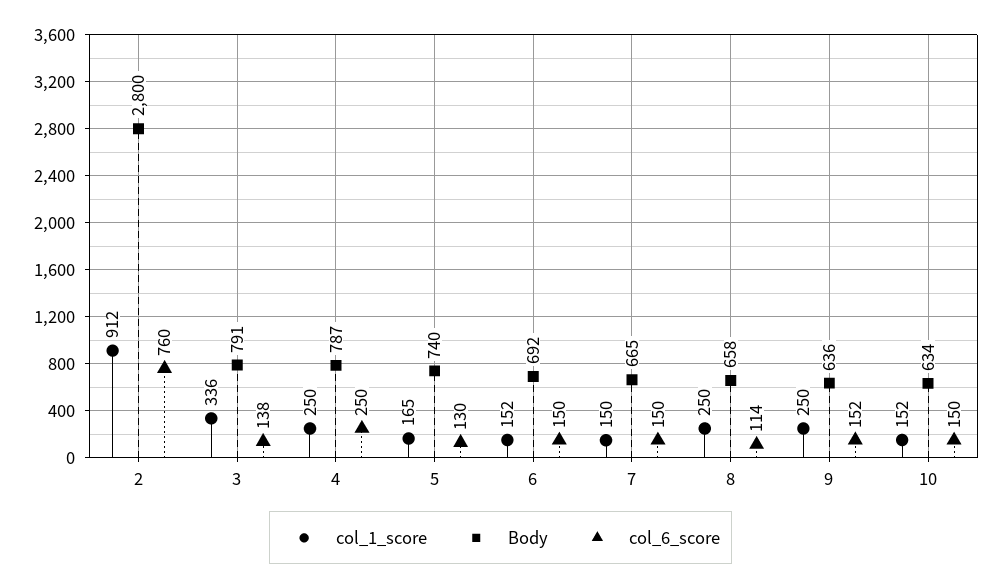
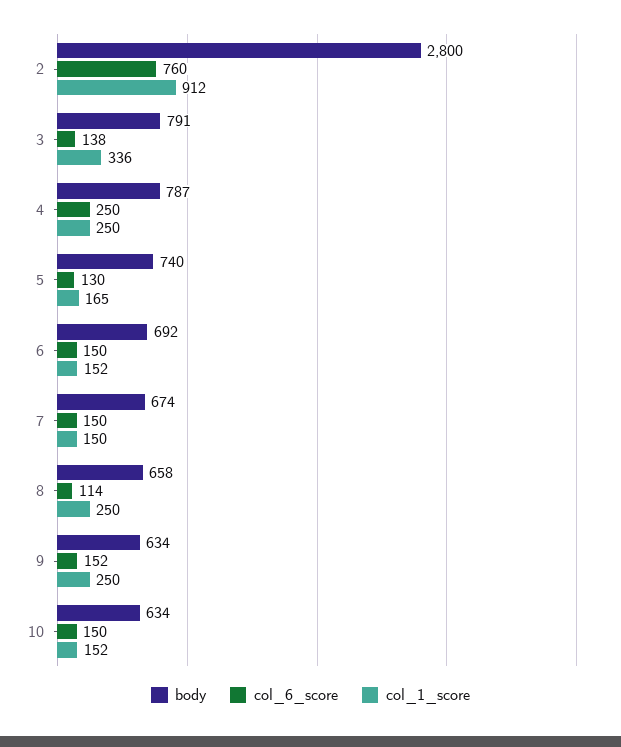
  {
    "col_1_score": {
      "2": 912,
      "3": 336,
      "4": 250,
      "5": 165,
      "6": 152,
      "7": 150,
      "8": 250,
      "9": 250,
      "10": 152
    },
    "Body": {
      "2": 2800,
      "3": 791,
      "4": 787,
      "5": 740,
      "6": 692,
-     "7": 665,
+     "7": 674,
      "8": 658,
-     "9": 636,
+     "9": 634,
      "10": 634
    },
    "col_6_score": {
      "2": 760,
      "3": 138,
      "4": 250,
      "5": 130,
      "6": 150,
      "7": 150,
      "8": 114,
      "9": 152,
      "10": 150
    }
  }

